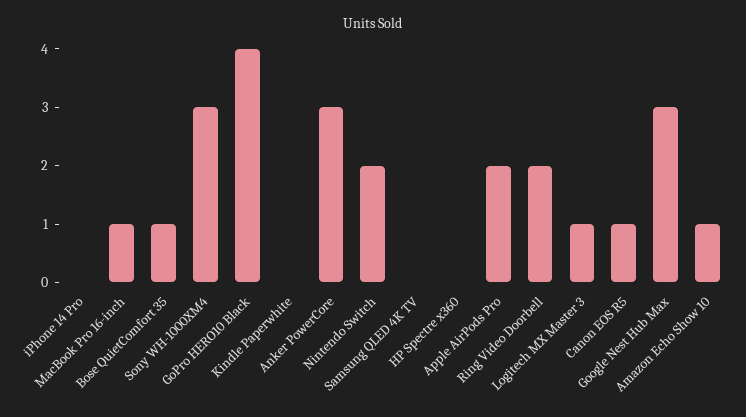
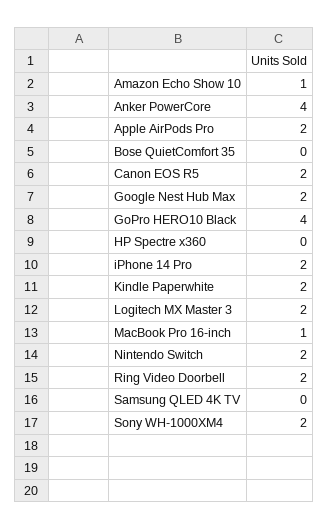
  {
-   "iPhone 14 Pro": 0,
+   "iPhone 14 Pro": 2,
    "MacBook Pro 16-inch": 1,
-   "Bose QuietComfort 35": 1,
+   "Bose QuietComfort 35": 0,
-   "Sony WH-1000XM4": 3,
+   "Sony WH-1000XM4": 2,
    "GoPro HERO10 Black": 4,
-   "Kindle Paperwhite": 0,
+   "Kindle Paperwhite": 2,
-   "Anker PowerCore": 3,
+   "Anker PowerCore": 4,
    "Nintendo Switch": 2,
    "Samsung QLED 4K TV": 0,
    "HP Spectre x360": 0,
    "Apple AirPods Pro": 2,
    "Ring Video Doorbell": 2,
-   "Logitech MX Master 3": 1,
+   "Logitech MX Master 3": 2,
-   "Canon EOS R5": 1,
+   "Canon EOS R5": 2,
-   "Google Nest Hub Max": 3,
+   "Google Nest Hub Max": 2,
    "Amazon Echo Show 10": 1
  }

